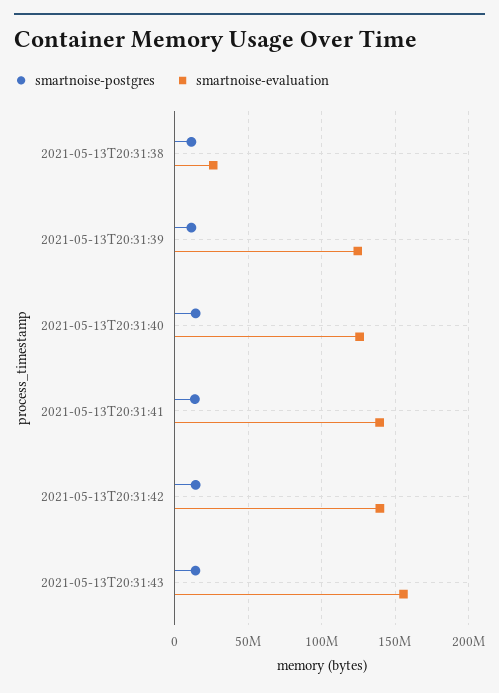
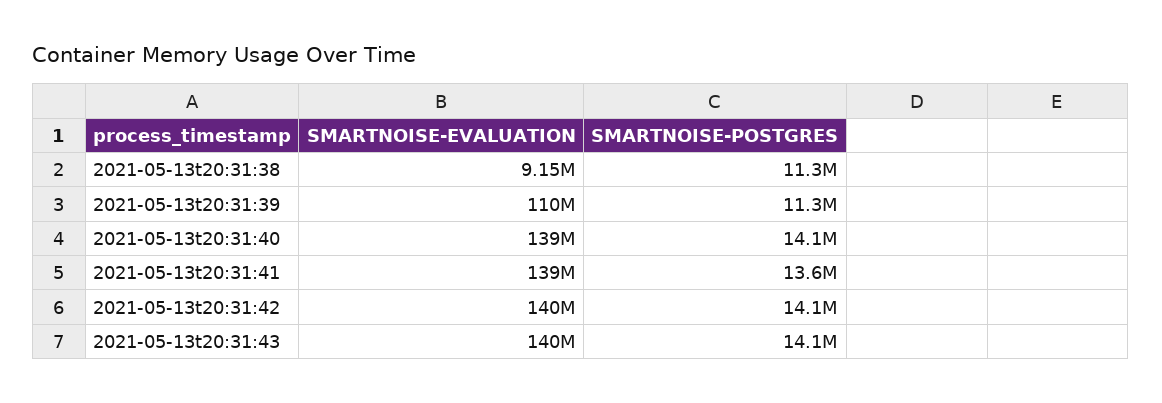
  {
    "smartnoise-postgres": {
      "2021-05-13T20:31:38": 11300000,
      "2021-05-13T20:31:39": 11300000,
      "2021-05-13T20:31:40": 14100000,
      "2021-05-13T20:31:41": 13600000,
      "2021-05-13T20:31:42": 14100000,
      "2021-05-13T20:31:43": 14100000
    },
    "smartnoise-evaluation": {
-     "2021-05-13T20:31:38": 25000000,
+     "2021-05-13T20:31:38": 9150000,
-     "2021-05-13T20:31:39": 125000000,
+     "2021-05-13T20:31:39": 110000000,
-     "2021-05-13T20:31:40": 125000000,
+     "2021-05-13T20:31:40": 139000000,
      "2021-05-13T20:31:41": 139000000,
      "2021-05-13T20:31:42": 140000000,
-     "2021-05-13T20:31:43": 155000000
+     "2021-05-13T20:31:43": 140000000
    }
  }

